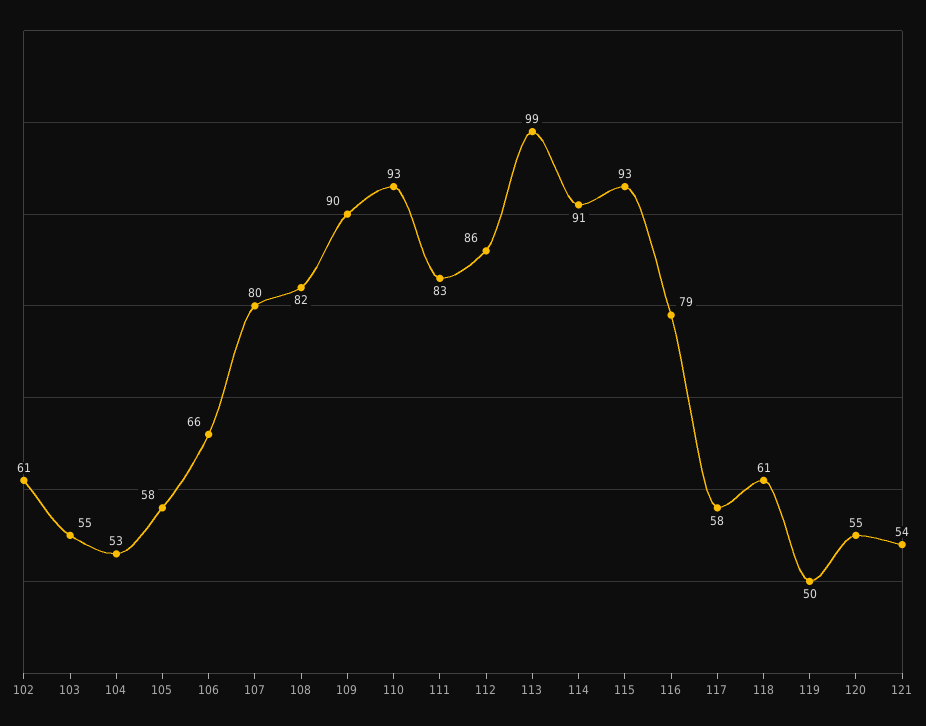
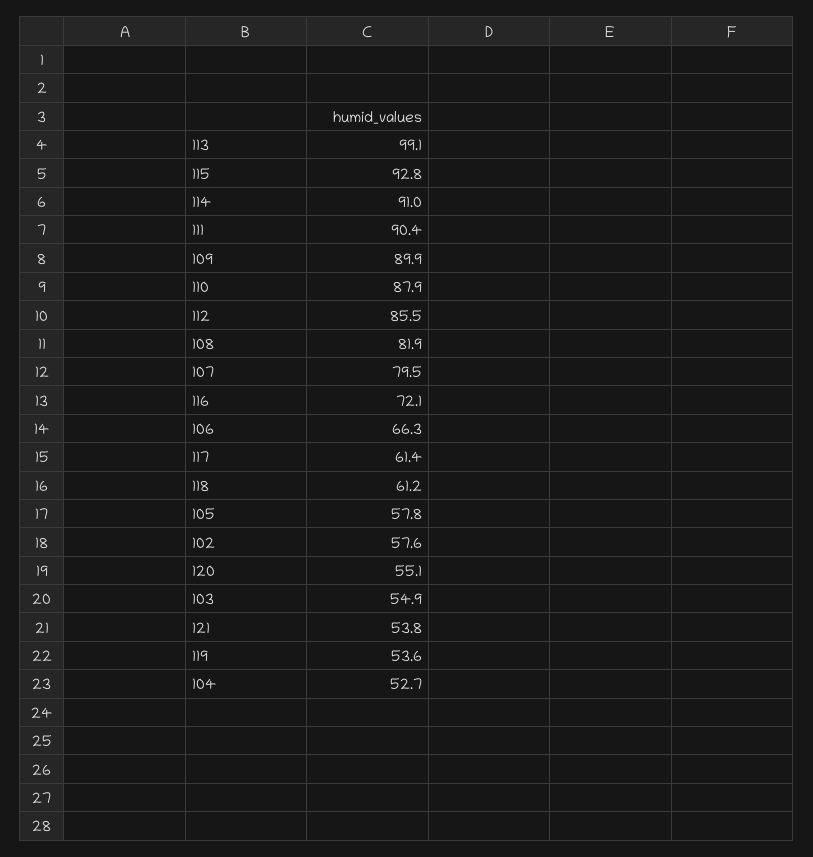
  {
-   "102": 61,
+   "102": 57.6,
    "103": 54.9,
    "104": 52.7,
    "105": 57.8,
    "106": 66.3,
    "107": 79.5,
    "108": 81.9,
    "109": 89.9,
-   "110": 93,
+   "110": 87.9,
-   "111": 83,
+   "111": 90.4,
    "112": 85.5,
    "113": 99.1,
    "114": 91,
    "115": 92.8,
-   "116": 79,
+   "116": 72.1,
-   "117": 58,
+   "117": 61.4,
    "118": 61.2,
-   "119": 50,
+   "119": 53.6,
    "120": 55.1,
    "121": 53.8
  }

